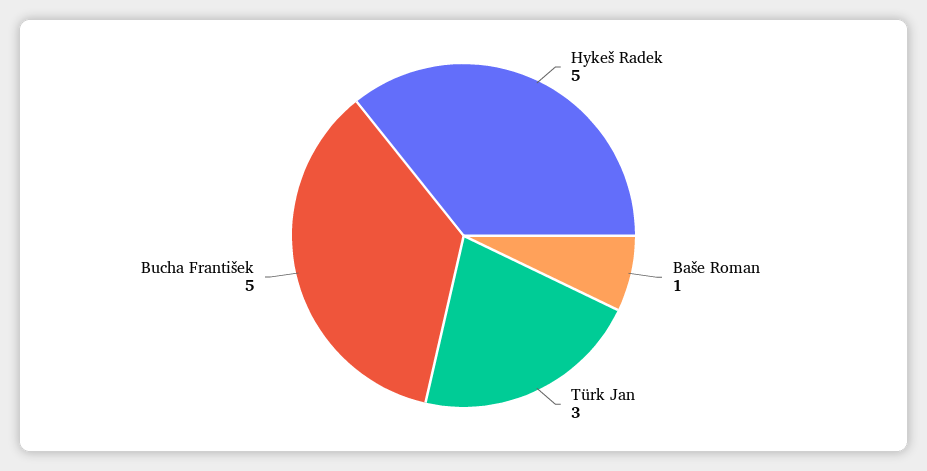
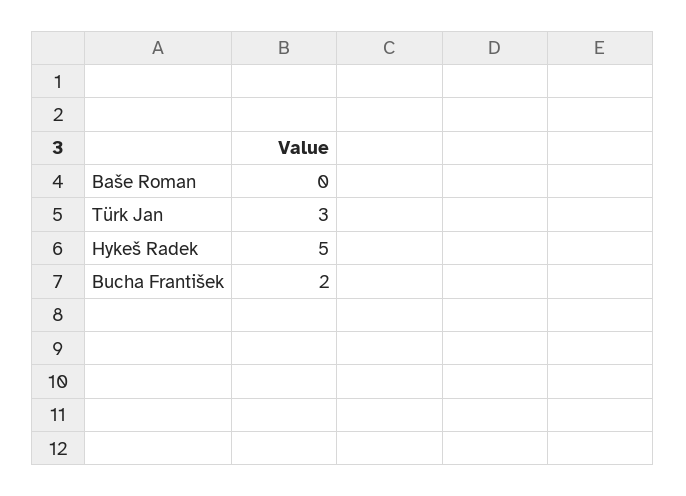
  {
    "Hykeš Radek": 5,
-   "Baše Roman": 1,
+   "Baše Roman": 0,
    "Türk Jan": 3,
-   "Bucha František": 5
+   "Bucha František": 2
  }

